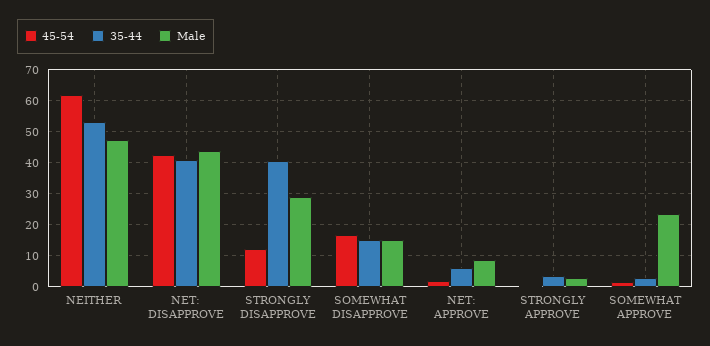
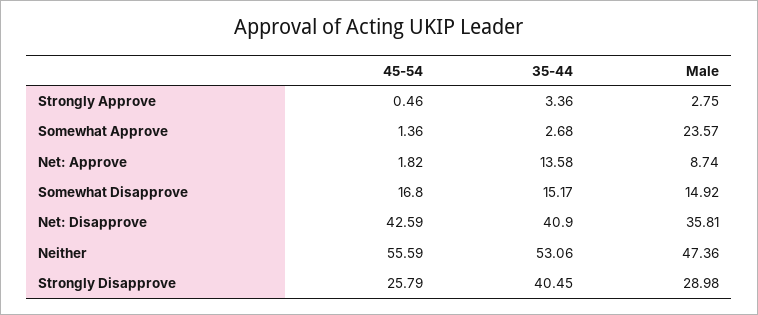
  {
    "45-54": {
-     "NEITHER": 62,
+     "NEITHER": 55.59,
      "NET: DISAPPROVE": 42.59,
-     "STRONGLY DISAPPROVE": 12,
+     "STRONGLY DISAPPROVE": 25.79,
      "SOMEWHAT DISAPPROVE": 16.8,
      "NET: APPROVE": 1.82,
      "STRONGLY APPROVE": 0.46,
      "SOMEWHAT APPROVE": 1.36
    },
    "35-44": {
      "NEITHER": 53.06,
      "NET: DISAPPROVE": 40.9,
      "STRONGLY DISAPPROVE": 40.45,
      "SOMEWHAT DISAPPROVE": 15.17,
-     "NET: APPROVE": 6,
+     "NET: APPROVE": 13.58,
      "STRONGLY APPROVE": 3.36,
      "SOMEWHAT APPROVE": 2.68
    },
    "Male": {
      "NEITHER": 47.36,
-     "NET: DISAPPROVE": 44,
+     "NET: DISAPPROVE": 35.81,
      "STRONGLY DISAPPROVE": 28.98,
      "SOMEWHAT DISAPPROVE": 14.92,
      "NET: APPROVE": 8.74,
      "STRONGLY APPROVE": 2.75,
      "SOMEWHAT APPROVE": 23.57
    }
  }

